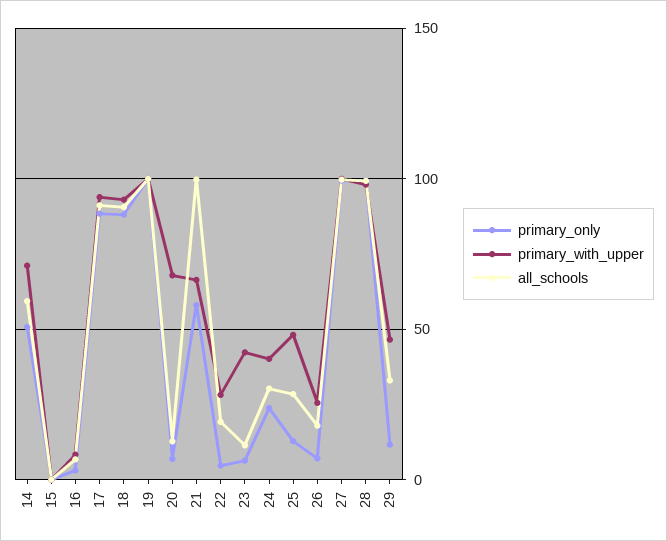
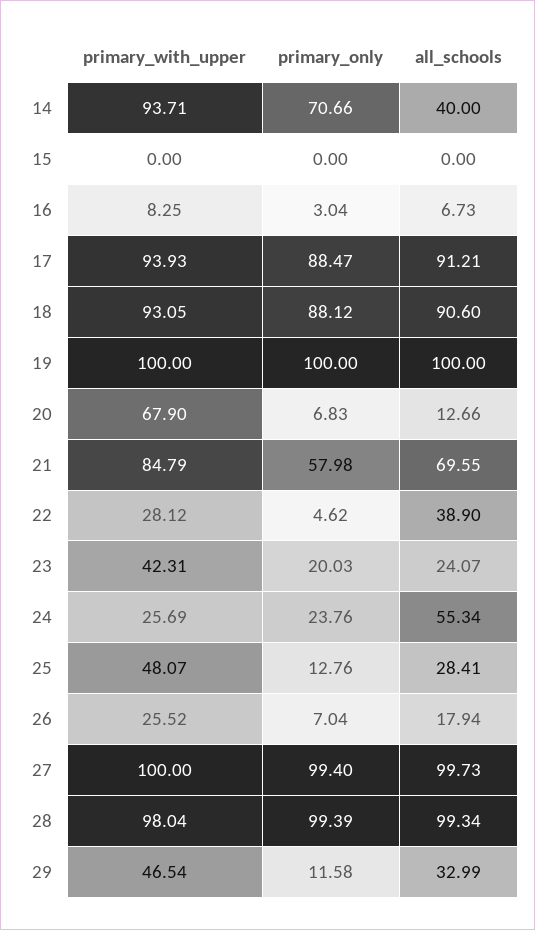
  {
    "primary_only": {
-     "14": 50,
+     "14": 70.66,
      "15": 0,
      "16": 3.04,
      "17": 88.47,
      "18": 88.12,
      "19": 100,
      "20": 6.83,
      "21": 57.98,
      "22": 4.62,
-     "23": 5,
+     "23": 20.03,
      "24": 23.76,
      "25": 12.76,
      "26": 7.04,
      "27": 99.4,
      "28": 99.39,
      "29": 11.58
    },
    "primary_with_upper": {
-     "14": 70,
+     "14": 93.71,
      "15": 0,
      "16": 8.25,
      "17": 93.93,
      "18": 93.05,
      "19": 100,
      "20": 67.9,
-     "21": 65,
+     "21": 84.79,
      "22": 28.12,
      "23": 42.31,
-     "24": 40,
+     "24": 25.69,
      "25": 48.07,
      "26": 25.52,
      "27": 100,
      "28": 98.04,
      "29": 46.54
    },
    "all_schools": {
-     "14": 60,
+     "14": 40,
      "15": 0,
      "16": 6.73,
      "17": 91.21,
      "18": 90.6,
      "19": 100,
      "20": 12.66,
-     "21": 100,
+     "21": 69.55,
-     "22": 20,
+     "22": 38.9,
-     "23": 10,
+     "23": 24.07,
-     "24": 30,
+     "24": 55.34,
      "25": 28.41,
      "26": 17.94,
      "27": 99.73,
      "28": 99.34,
      "29": 32.99
    }
  }

